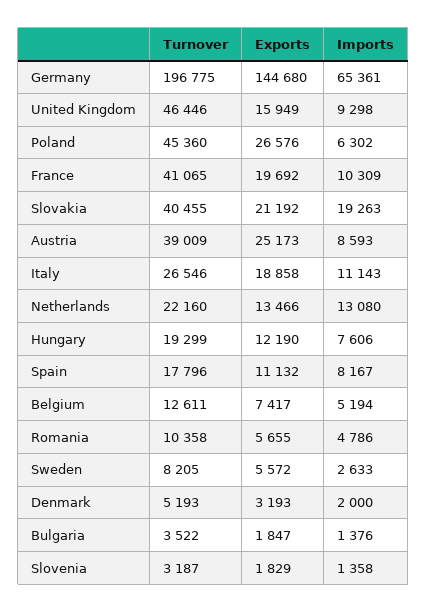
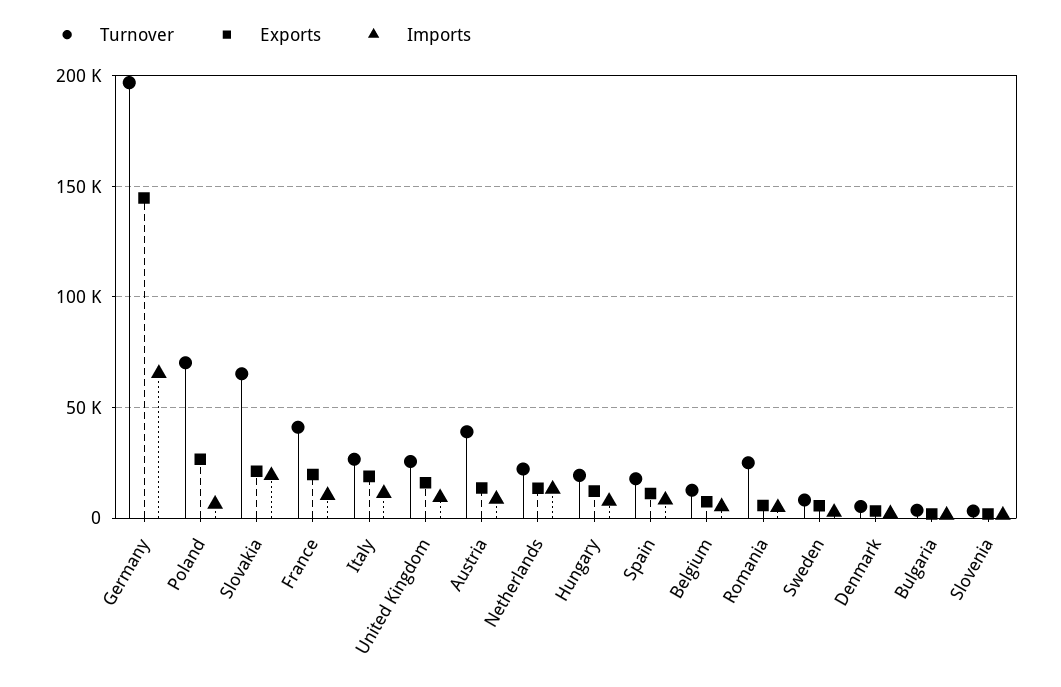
  {
    "Turnover": {
      "Germany": 196775,
-     "United Kingdom": 46446,
+     "United Kingdom": 25000,
-     "Poland": 45360,
+     "Poland": 70000,
      "France": 41065,
-     "Slovakia": 40455,
+     "Slovakia": 65000,
      "Austria": 39009,
      "Italy": 26546,
      "Netherlands": 22160,
      "Hungary": 19299,
      "Spain": 17796,
      "Belgium": 12611,
-     "Romania": 10358,
+     "Romania": 25000,
      "Sweden": 8205,
      "Denmark": 5193,
      "Bulgaria": 3522,
      "Slovenia": 3187
    },
    "Exports": {
      "Germany": 144680,
      "United Kingdom": 15949,
      "Poland": 26576,
      "France": 19692,
      "Slovakia": 21192,
-     "Austria": 25173,
+     "Austria": 15000,
      "Italy": 18858,
      "Netherlands": 13466,
      "Hungary": 12190,
      "Spain": 11132,
      "Belgium": 7417,
      "Romania": 5655,
      "Sweden": 5572,
      "Denmark": 3193,
      "Bulgaria": 1847,
      "Slovenia": 1829
    },
    "Imports": {
      "Germany": 65361,
      "United Kingdom": 9298,
      "Poland": 6302,
      "France": 10309,
      "Slovakia": 19263,
      "Austria": 8593,
      "Italy": 11143,
      "Netherlands": 13080,
      "Hungary": 7606,
      "Spain": 8167,
      "Belgium": 5194,
      "Romania": 4786,
      "Sweden": 2633,
      "Denmark": 2000,
      "Bulgaria": 1376,
      "Slovenia": 1358
    }
  }

